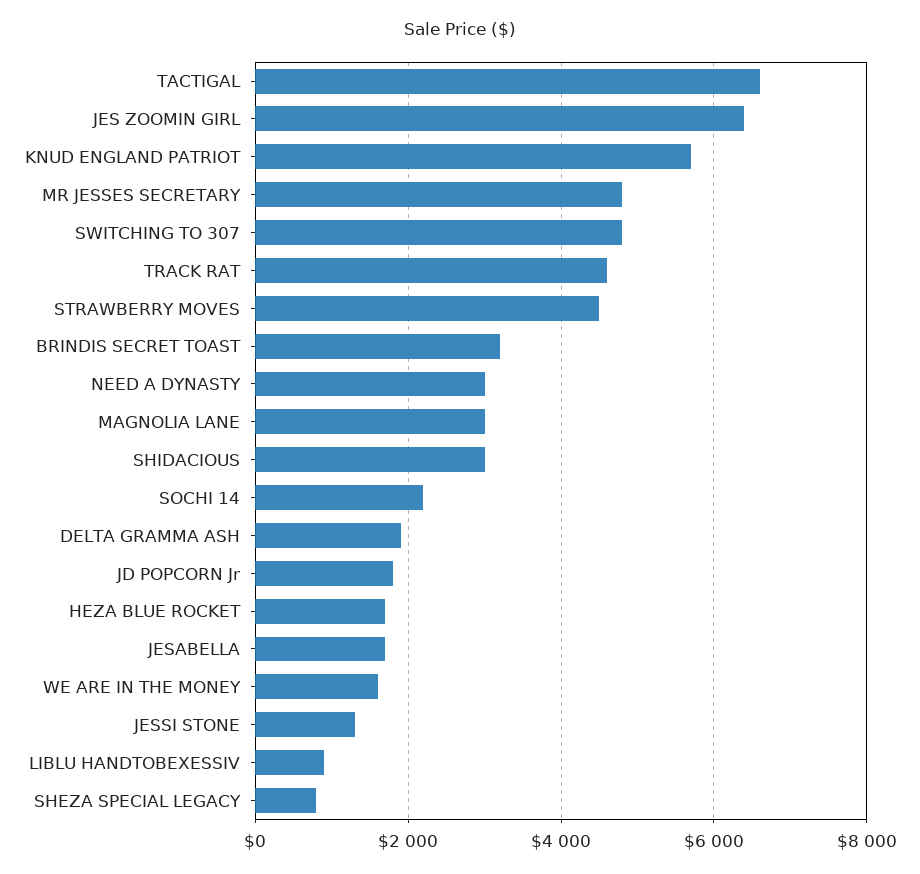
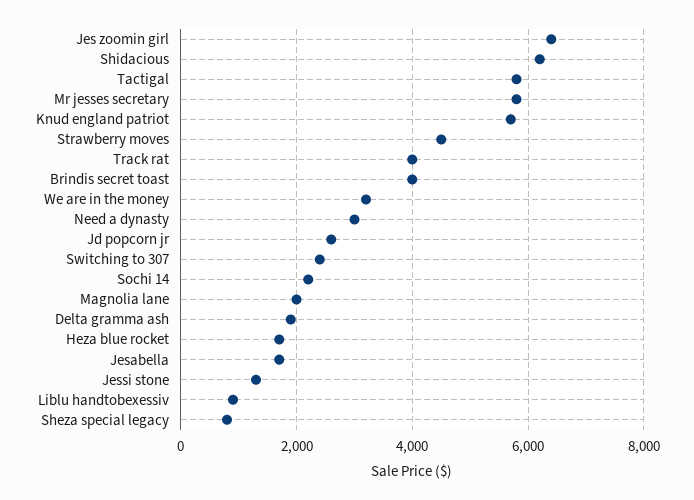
  {
-   "TACTIGAL": 6600,
+   "TACTIGAL": 5800,
    "JES ZOOMIN GIRL": 6400,
    "KNUD ENGLAND PATRIOT": 5800,
-   "MR JESSES SECRETARY": 4800,
+   "MR JESSES SECRETARY": 5800,
-   "SWITCHING TO 307": 4800,
+   "SWITCHING TO 307": 2400,
-   "TRACK RAT": 4600,
+   "TRACK RAT": 4000,
    "STRAWBERRY MOVES": 4600,
-   "BRINDIS SECRET TOAST": 3200,
+   "BRINDIS SECRET TOAST": 4000,
    "NEED A DYNASTY": 3000,
-   "MAGNOLIA LANE": 3000,
+   "MAGNOLIA LANE": 2000,
-   "SHIDACIOUS": 3000,
+   "SHIDACIOUS": 6200,
    "SOCHI 14": 2200,
    "DELTA GRAMMA ASH": 2000,
-   "JD POPCORN Jr": 1800,
+   "JD POPCORN Jr": 2600,
    "HEZA BLUE ROCKET": 1800,
    "JESABELLA": 1800,
-   "WE ARE IN THE MONEY": 1600,
+   "WE ARE IN THE MONEY": 3200,
    "JESSI STONE": 1400,
    "LIBLU HANDTOBEXESSIV": 1000,
    "SHEZA SPECIAL LEGACY": 800
  }

